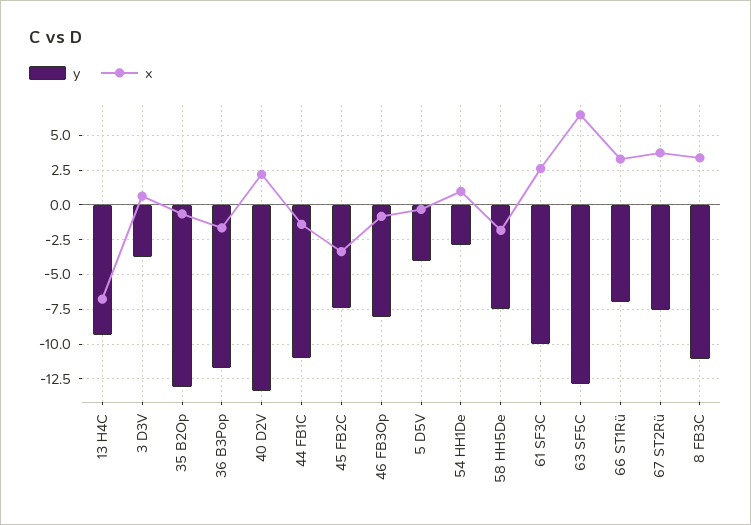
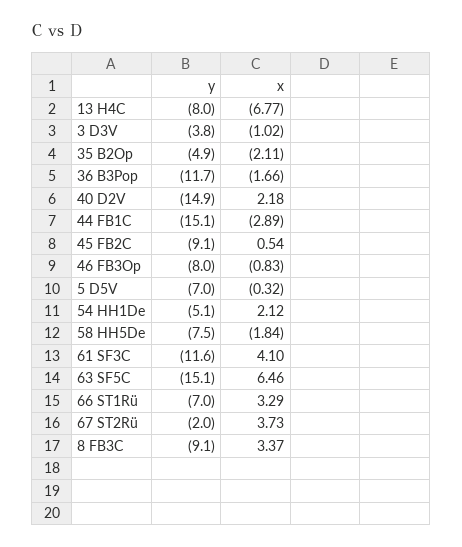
  {
    "y": {
-     "13 H4C": -9.5,
+     "13 H4C": -8,
      "3 D3V": -3.8,
-     "35 B2Op": -13,
+     "35 B2Op": -4.9,
      "36 B3Pop": -11.7,
-     "40 D2V": -13.5,
+     "40 D2V": -14.9,
-     "44 FB1C": -11,
+     "44 FB1C": -15.1,
-     "45 FB2C": -7.5,
+     "45 FB2C": -9.1,
      "46 FB3Op": -8,
-     "5 D5V": -4,
+     "5 D5V": -7,
-     "54 HH1De": -3,
+     "54 HH1De": -5.1,
      "58 HH5De": -7.5,
-     "61 SF3C": -10,
+     "61 SF3C": -11.6,
-     "63 SF5C": -13,
+     "63 SF5C": -15.1,
      "66 ST1Rü": -7,
-     "67 ST2Rü": -7.5,
+     "67 ST2Rü": -2,
-     "8 FB3C": -11
+     "8 FB3C": -9.1
    },
    "x": {
      "13 H4C": -6.77,
-     "3 D3V": 0.5,
+     "3 D3V": -1.02,
-     "35 B2Op": -0.5,
+     "35 B2Op": -2.11,
      "36 B3Pop": -1.66,
      "40 D2V": 2.18,
-     "44 FB1C": -1.5,
+     "44 FB1C": -2.89,
-     "45 FB2C": -3.5,
+     "45 FB2C": 0.54,
      "46 FB3Op": -0.83,
      "5 D5V": -0.32,
-     "54 HH1De": 1,
+     "54 HH1De": 2.12,
      "58 HH5De": -1.84,
-     "61 SF3C": 2.5,
+     "61 SF3C": 4.1,
      "63 SF5C": 6.46,
      "66 ST1Rü": 3.29,
      "67 ST2Rü": 3.73,
      "8 FB3C": 3.37
    }
  }

